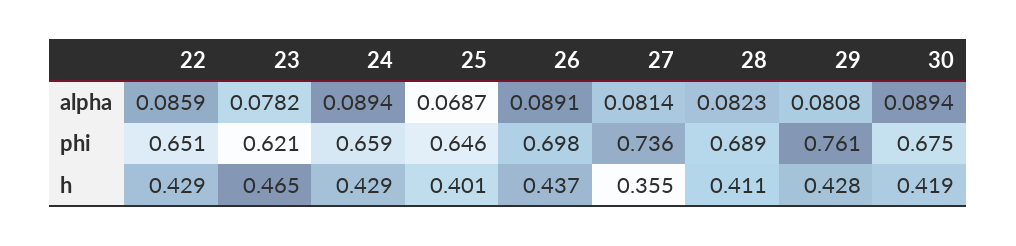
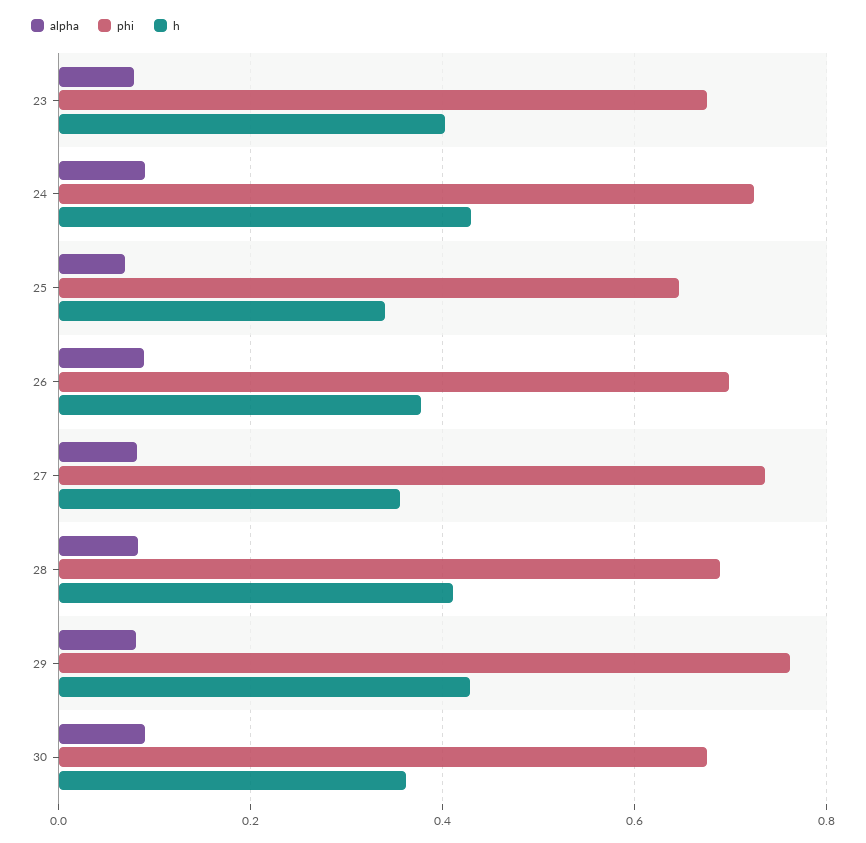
  {
    "alpha": {
-     "22": 0.0859,
      "23": 0.0782,
      "24": 0.0894,
      "25": 0.0687,
      "26": 0.0891,
      "27": 0.0814,
      "28": 0.0823,
      "29": 0.0808,
      "30": 0.0894
    },
    "phi": {
-     "22": 0.651,
-     "23": 0.621,
+     "23": 0.68,
-     "24": 0.659,
+     "24": 0.72,
      "25": 0.646,
      "26": 0.698,
      "27": 0.736,
      "28": 0.689,
      "29": 0.761,
      "30": 0.675
    },
    "h": {
-     "22": 0.429,
-     "23": 0.465,
+     "23": 0.4,
      "24": 0.429,
-     "25": 0.401,
+     "25": 0.34,
-     "26": 0.437,
+     "26": 0.38,
      "27": 0.355,
      "28": 0.411,
      "29": 0.428,
-     "30": 0.419
+     "30": 0.36
    }
  }

